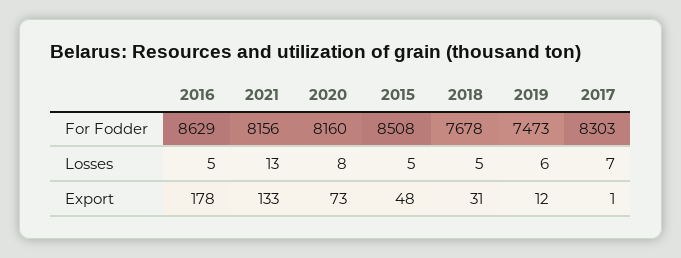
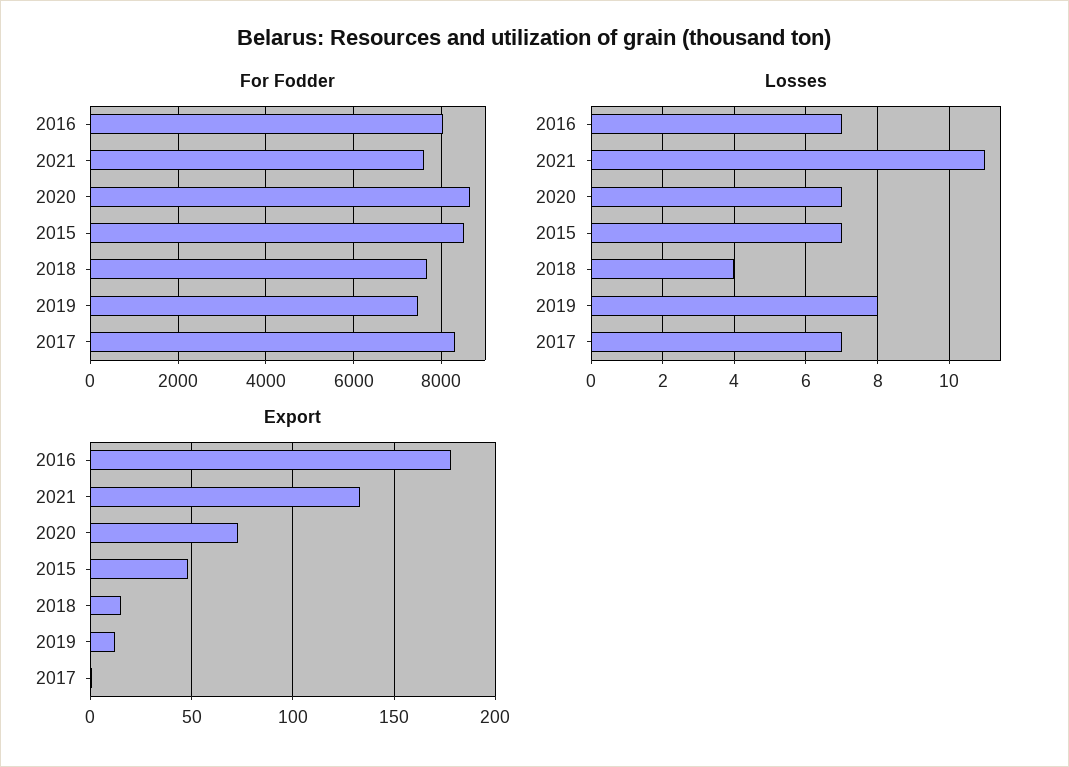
  {
    "For Fodder": {
-     "2016": 8629,
+     "2016": 8000,
-     "2021": 8156,
+     "2021": 7600,
-     "2020": 8160,
+     "2020": 8600,
      "2015": 8508,
      "2018": 7678,
      "2019": 7473,
      "2017": 8303
    },
    "Losses": {
-     "2016": 5,
+     "2016": 7,
-     "2021": 13,
+     "2021": 11,
-     "2020": 8,
+     "2020": 7,
-     "2015": 5,
+     "2015": 7,
-     "2018": 5,
+     "2018": 4,
-     "2019": 6,
+     "2019": 8,
      "2017": 7
    },
    "Export": {
      "2016": 178,
      "2021": 133,
      "2020": 73,
      "2015": 48,
-     "2018": 31,
+     "2018": 15,
      "2019": 12,
      "2017": 1
    }
  }

